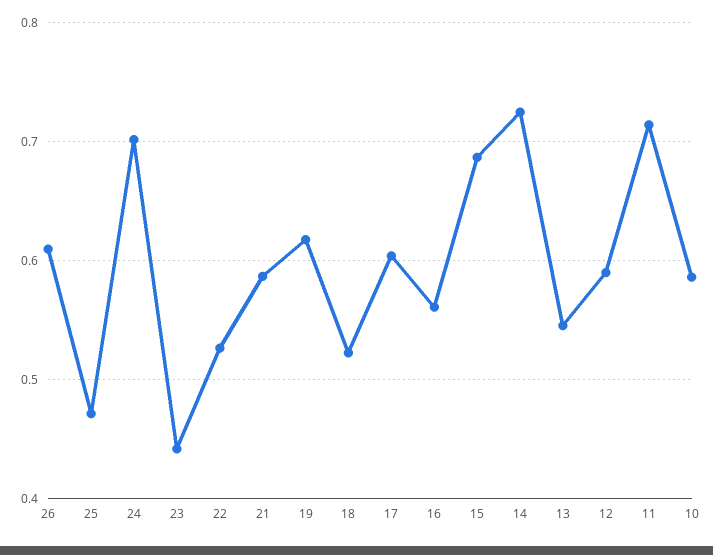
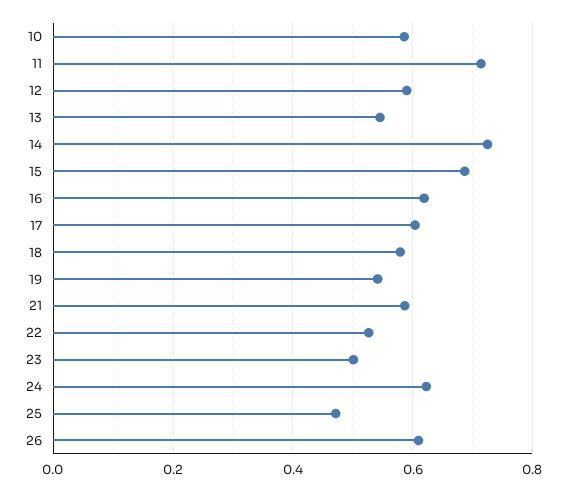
  {
    "26": 0.61,
    "25": 0.47,
-   "24": 0.7,
+   "24": 0.62,
-   "23": 0.44,
+   "23": 0.5,
    "22": 0.53,
    "21": 0.59,
-   "19": 0.62,
+   "19": 0.54,
-   "18": 0.52,
+   "18": 0.58,
    "17": 0.6,
-   "16": 0.56,
+   "16": 0.62,
    "15": 0.69,
    "14": 0.73,
    "13": 0.55,
    "12": 0.59,
    "11": 0.71,
    "10": 0.59
  }

